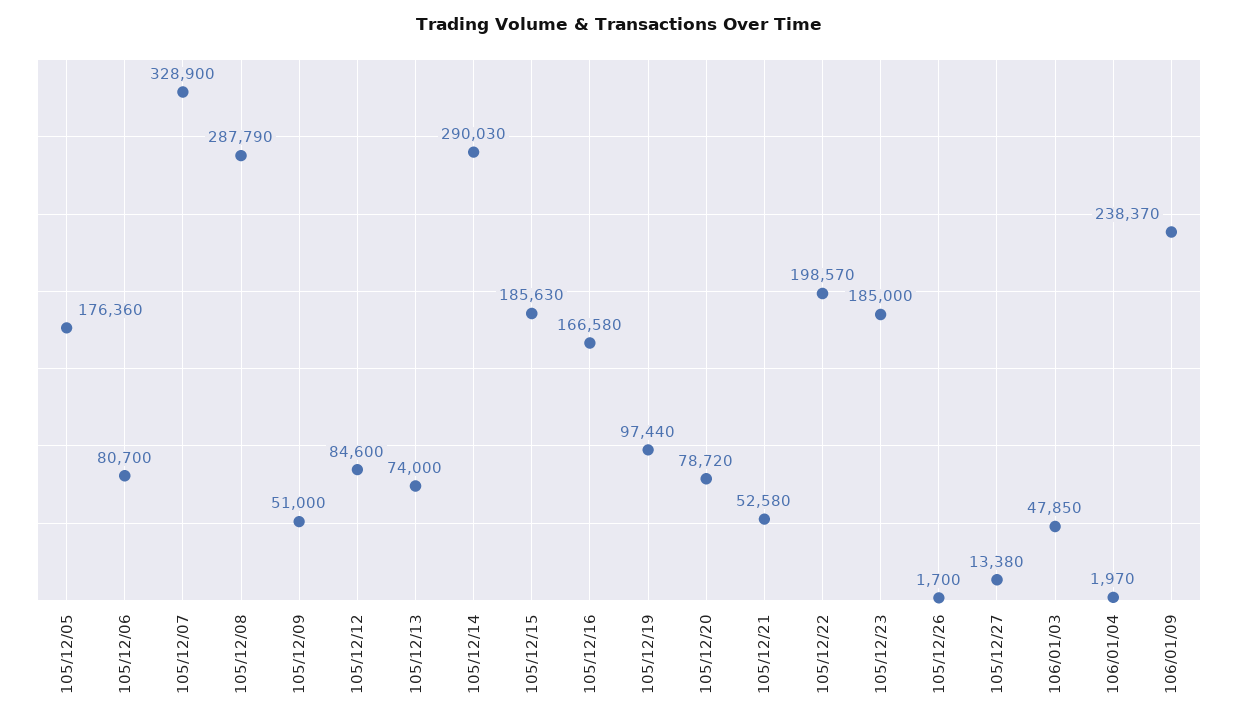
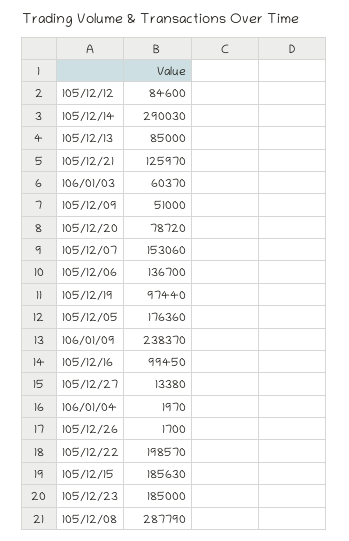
  {
    "105/12/05": 176360,
-   "105/12/06": 80700,
+   "105/12/06": 136700,
-   "105/12/07": 328900,
+   "105/12/07": 153060,
    "105/12/08": 287790,
    "105/12/09": 51000,
    "105/12/12": 84600,
-   "105/12/13": 74000,
+   "105/12/13": 85000,
    "105/12/14": 290030,
    "105/12/15": 185630,
-   "105/12/16": 166580,
+   "105/12/16": 99450,
    "105/12/19": 97440,
    "105/12/20": 78720,
-   "105/12/21": 52580,
+   "105/12/21": 125970,
    "105/12/22": 198570,
    "105/12/23": 185000,
    "105/12/26": 1700,
    "105/12/27": 13380,
-   "106/01/03": 47850,
+   "106/01/03": 60370,
    "106/01/04": 1970,
    "106/01/09": 238370
  }

